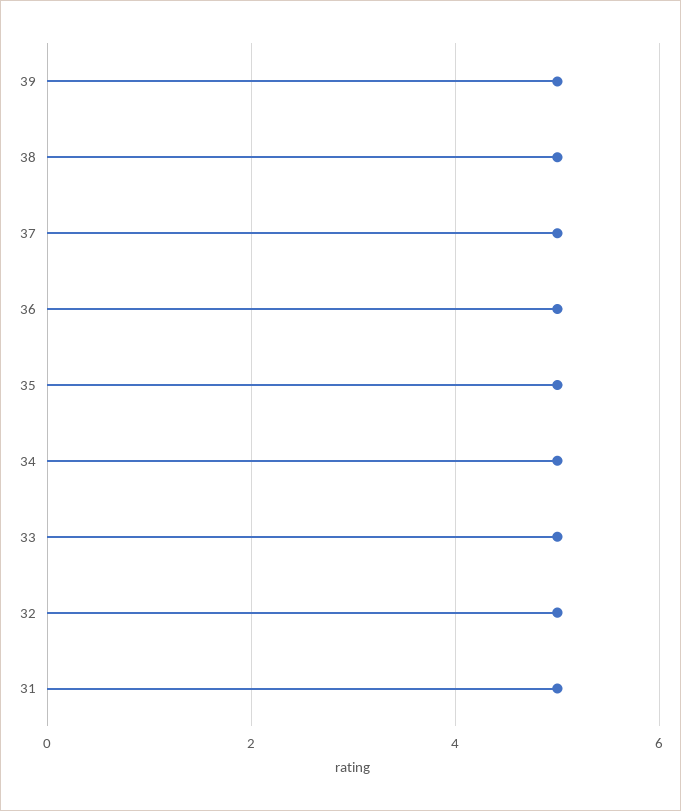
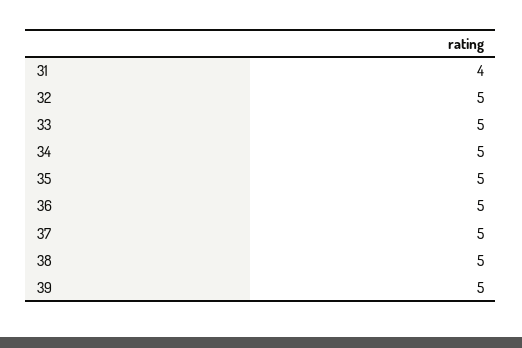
  {
    "39": 5,
    "38": 5,
    "37": 5,
    "36": 5,
    "35": 5,
    "34": 5,
    "33": 5,
    "32": 5,
-   "31": 5
+   "31": 4
  }

